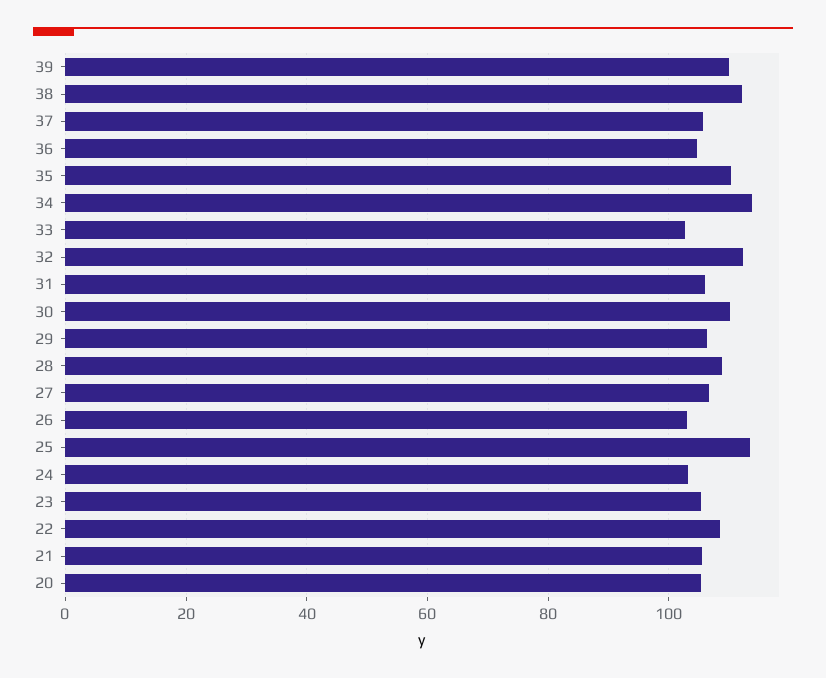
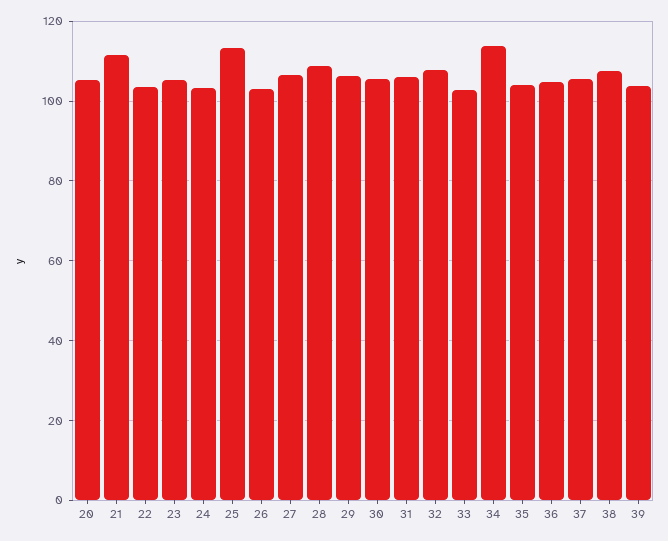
  {
-   "39": 110,
+   "39": 104,
-   "38": 112,
+   "38": 108,
    "37": 106,
    "36": 104,
-   "35": 110,
+   "35": 104,
    "34": 114,
    "33": 102,
-   "32": 112,
+   "32": 108,
    "31": 106,
-   "30": 110,
+   "30": 106,
    "29": 106,
    "28": 108,
    "27": 106,
    "26": 102,
    "25": 114,
    "24": 104,
    "23": 106,
-   "22": 108,
+   "22": 104,
-   "21": 106,
+   "21": 112,
    "20": 106
  }

